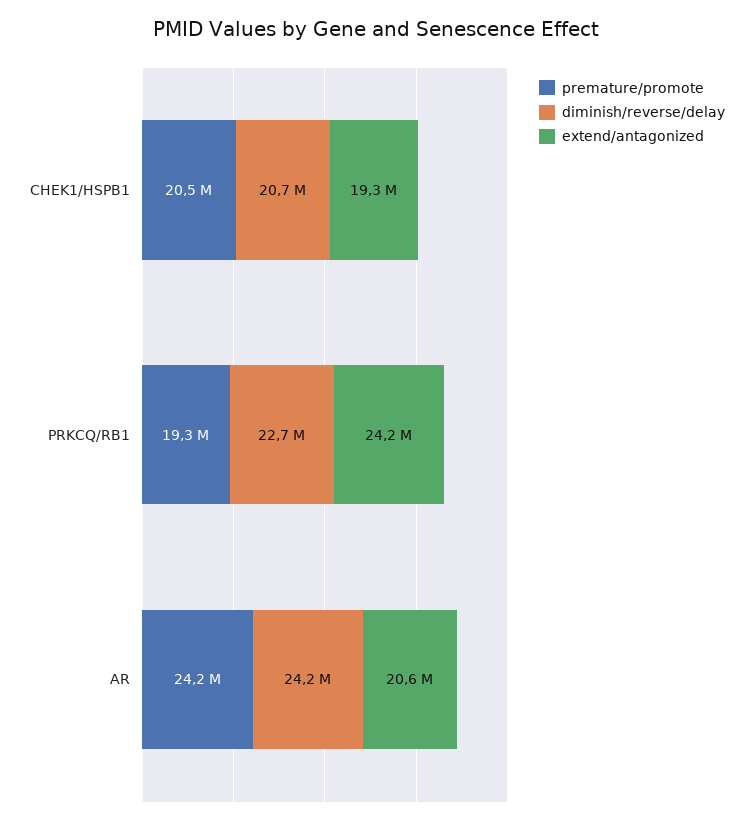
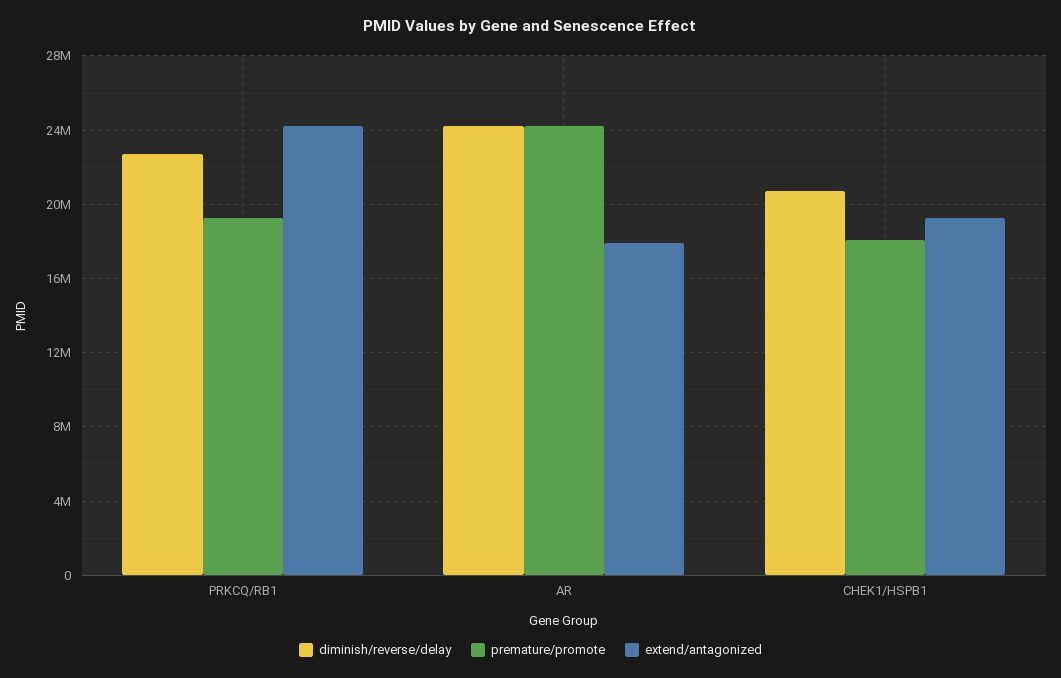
  {
    "premature/promote": {
-     "CHEK1/HSPB1": 20500000,
+     "CHEK1/HSPB1": 18000000,
      "PRKCQ/RB1": 19300000,
      "AR": 24200000
    },
    "diminish/reverse/delay": {
      "CHEK1/HSPB1": 20700000,
      "PRKCQ/RB1": 22700000,
      "AR": 24200000
    },
    "extend/antagonized": {
      "CHEK1/HSPB1": 19300000,
      "PRKCQ/RB1": 24200000,
-     "AR": 20600000
+     "AR": 18000000
    }
  }

